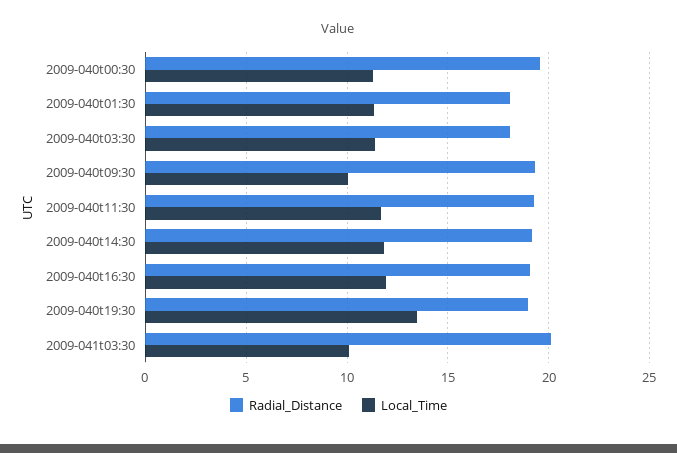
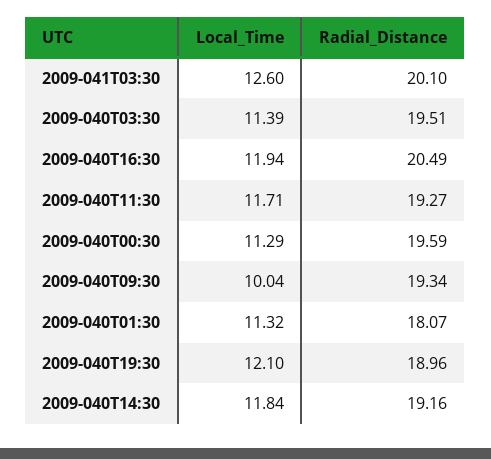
  {
    "Radial_Distance": {
      "2009-040t00:30": 19.59,
      "2009-040t01:30": 18.07,
-     "2009-040t03:30": 18,
+     "2009-040t03:30": 19.51,
      "2009-040t09:30": 19.34,
      "2009-040t11:30": 19.27,
      "2009-040t14:30": 19.16,
-     "2009-040t16:30": 19,
+     "2009-040t16:30": 20.49,
      "2009-040t19:30": 18.96,
      "2009-041t03:30": 20.1
    },
    "Local_Time": {
      "2009-040t00:30": 11.29,
      "2009-040t01:30": 11.32,
      "2009-040t03:30": 11.39,
      "2009-040t09:30": 10.04,
      "2009-040t11:30": 11.71,
      "2009-040t14:30": 11.84,
      "2009-040t16:30": 11.94,
-     "2009-040t19:30": 13.5,
+     "2009-040t19:30": 12.1,
-     "2009-041t03:30": 10
+     "2009-041t03:30": 12.6
    }
  }

